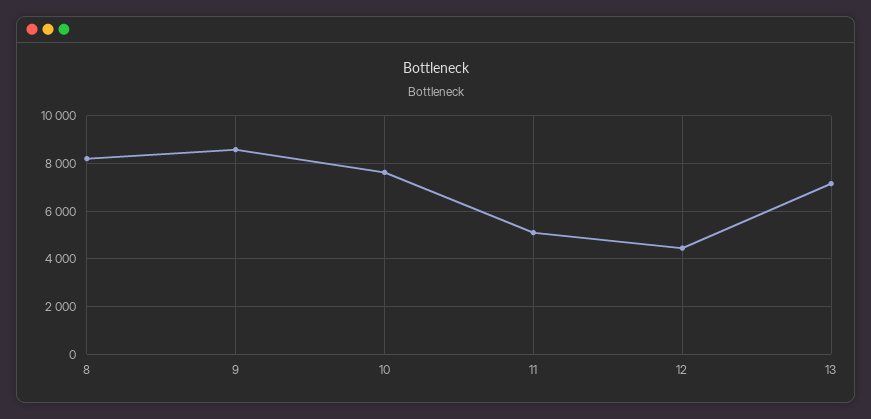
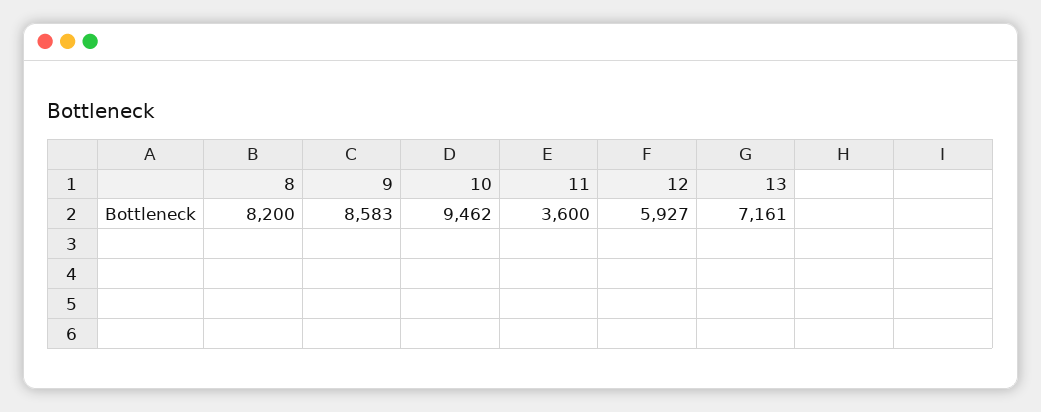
  {
    "8": 8200,
    "9": 8583,
-   "10": 7500,
+   "10": 9462,
-   "11": 5000,
+   "11": 3600,
-   "12": 4500,
+   "12": 5927,
    "13": 7161
  }

